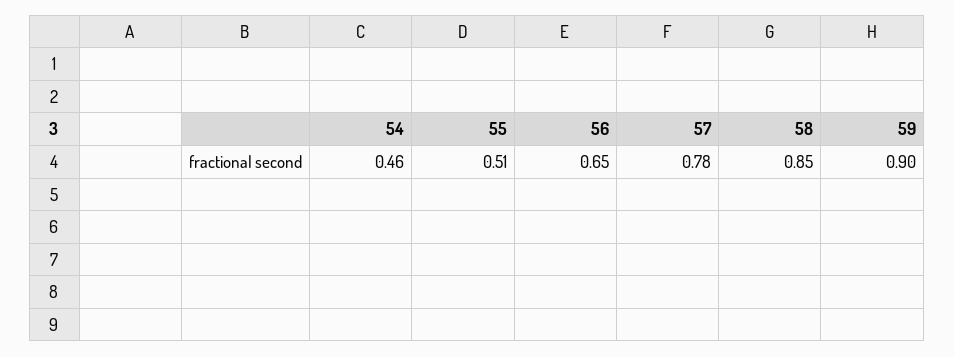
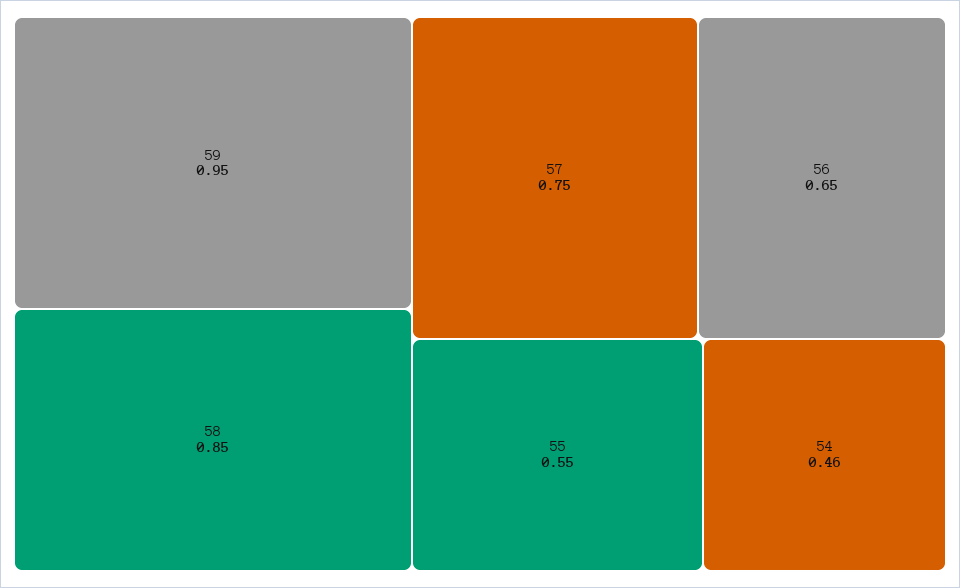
  {
    "54": 0.46,
-   "55": 0.51,
+   "55": 0.55,
    "56": 0.65,
-   "57": 0.78,
+   "57": 0.75,
    "58": 0.85,
-   "59": 0.9
+   "59": 0.95
  }

